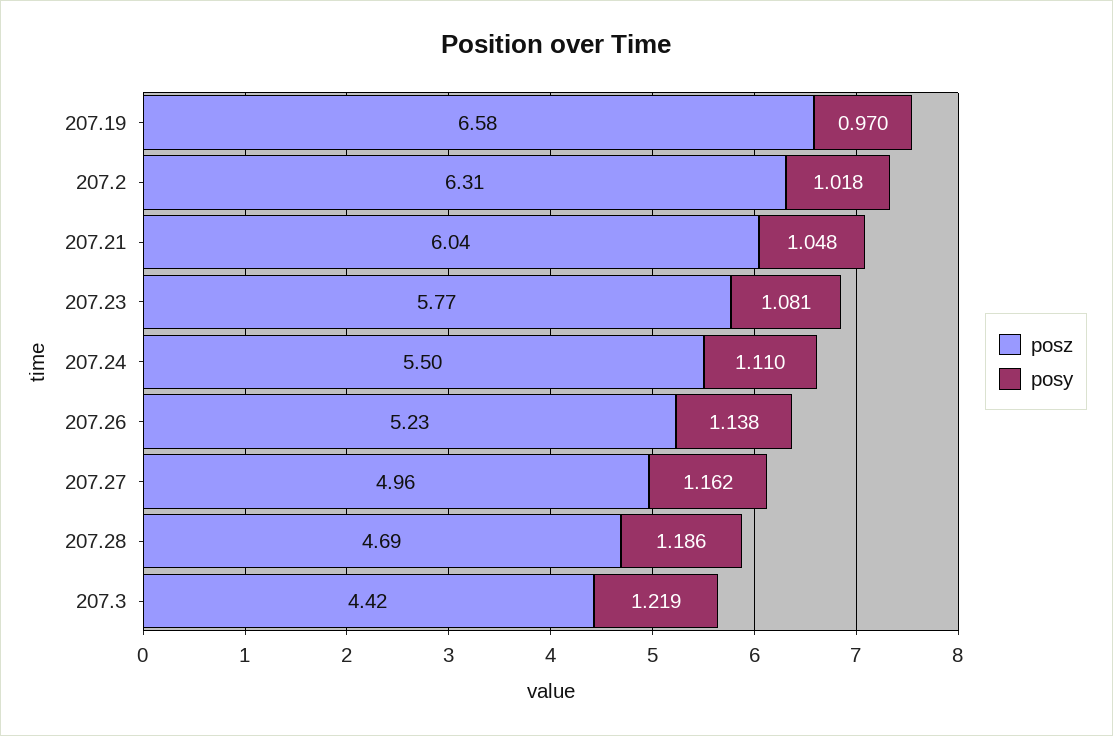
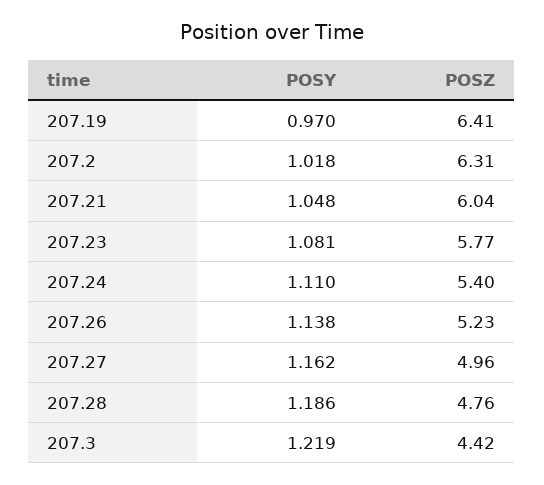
  {
    "posz": {
-     "207.19": 6.58,
+     "207.19": 6.41,
      "207.2": 6.31,
      "207.21": 6.04,
      "207.23": 5.77,
-     "207.24": 5.5,
+     "207.24": 5.4,
      "207.26": 5.23,
      "207.27": 4.96,
-     "207.28": 4.69,
+     "207.28": 4.76,
      "207.3": 4.42
    },
    "posy": {
      "207.19": 0.97,
      "207.2": 1.018,
      "207.21": 1.048,
      "207.23": 1.081,
      "207.24": 1.11,
      "207.26": 1.138,
      "207.27": 1.162,
      "207.28": 1.186,
      "207.3": 1.219
    }
  }

